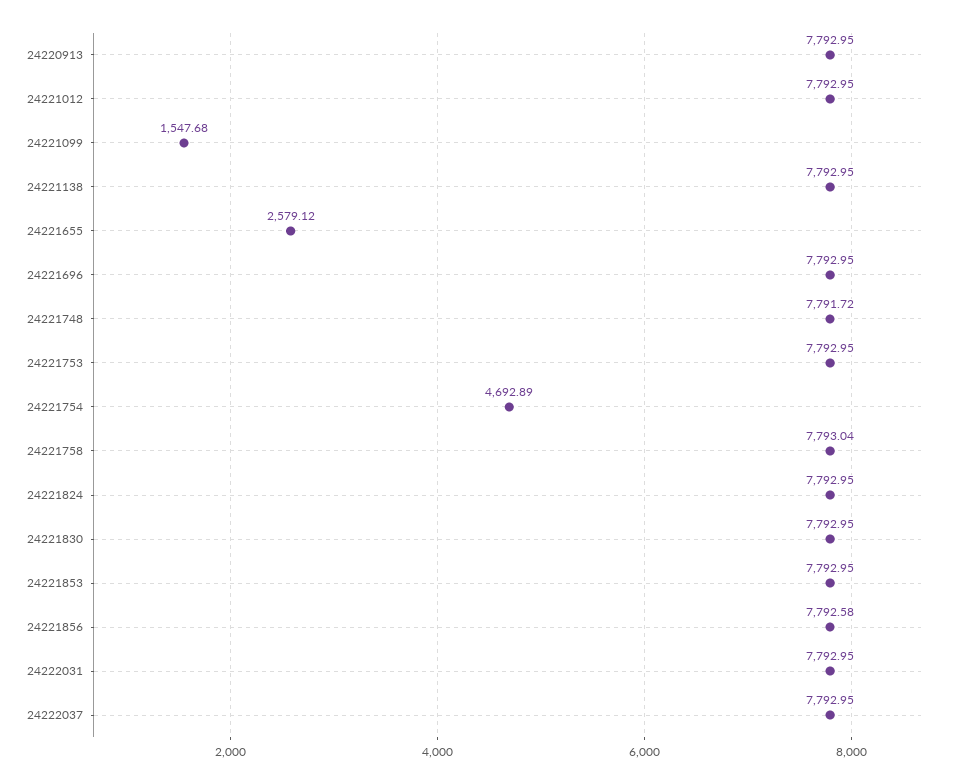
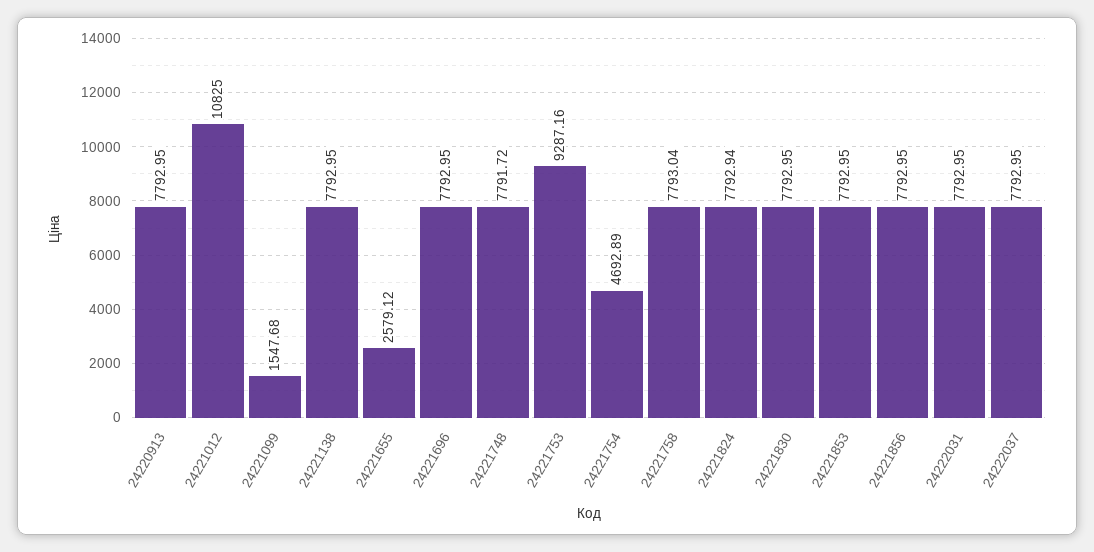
  {
    "24220913": 7792.95,
-   "24221012": 7792.95,
+   "24221012": 10825,
    "24221099": 1547.68,
    "24221138": 7792.95,
    "24221655": 2579.12,
    "24221696": 7792.95,
    "24221748": 7791.72,
-   "24221753": 7792.95,
+   "24221753": 9287.16,
    "24221754": 4692.89,
    "24221758": 7793.04,
-   "24221824": 7792.95,
+   "24221824": 7792.94,
    "24221830": 7792.95,
    "24221853": 7792.95,
-   "24221856": 7792.58,
+   "24221856": 7792.95,
    "24222031": 7792.95,
    "24222037": 7792.95
  }

